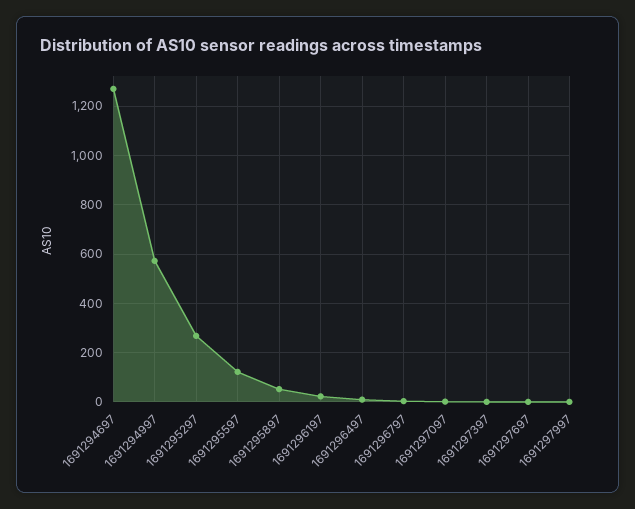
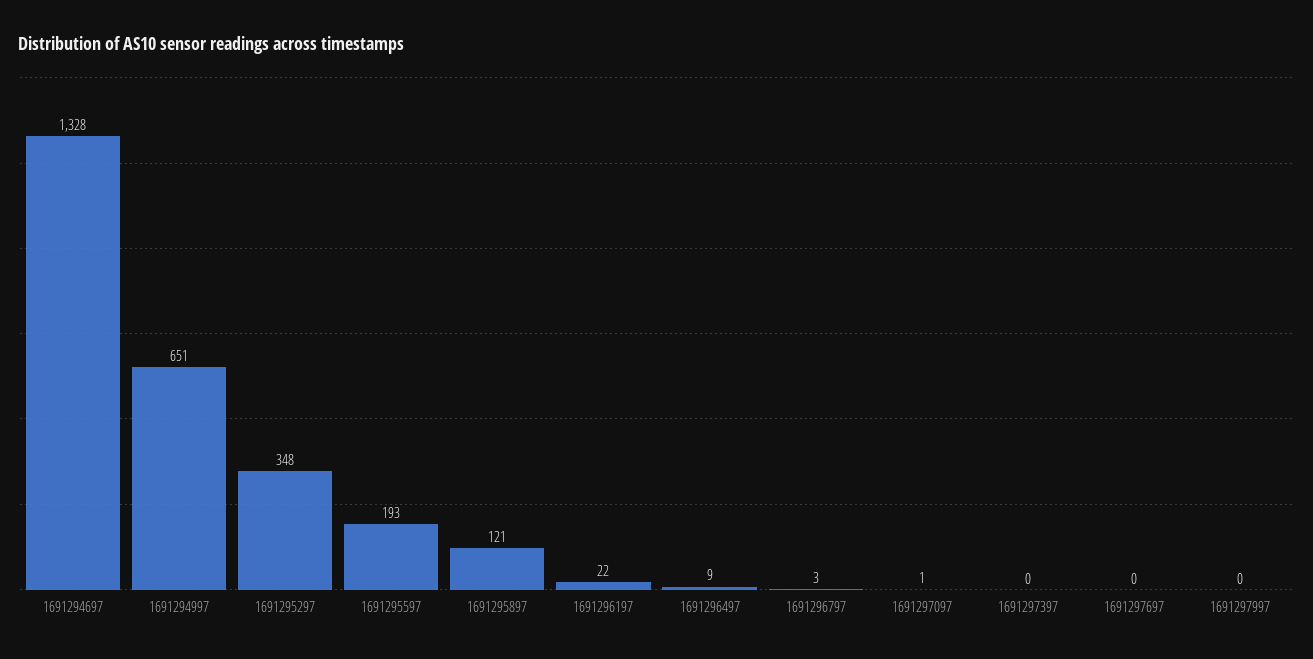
  {
-   "1691294697": 1275,
+   "1691294697": 1328,
-   "1691294997": 575,
+   "1691294997": 651,
-   "1691295297": 275,
+   "1691295297": 348,
-   "1691295597": 125,
+   "1691295597": 193,
-   "1691295897": 50,
+   "1691295897": 121,
    "1691296197": 22,
    "1691296497": 9,
    "1691296797": 3,
    "1691297097": 1,
    "1691297397": 0,
    "1691297697": 0,
    "1691297997": 0
  }

